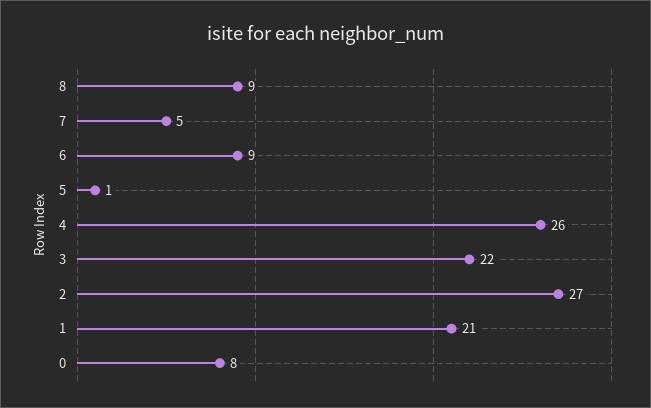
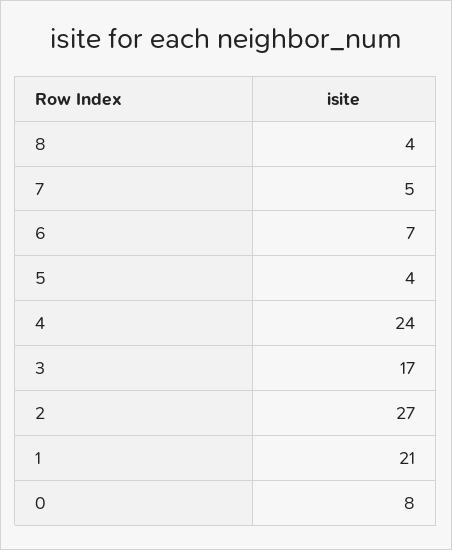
  {
-   "8": 9,
+   "8": 4,
    "7": 5,
-   "6": 9,
+   "6": 7,
-   "5": 1,
+   "5": 4,
-   "4": 26,
+   "4": 24,
-   "3": 22,
+   "3": 17,
    "2": 27,
    "1": 21,
    "0": 8
  }

